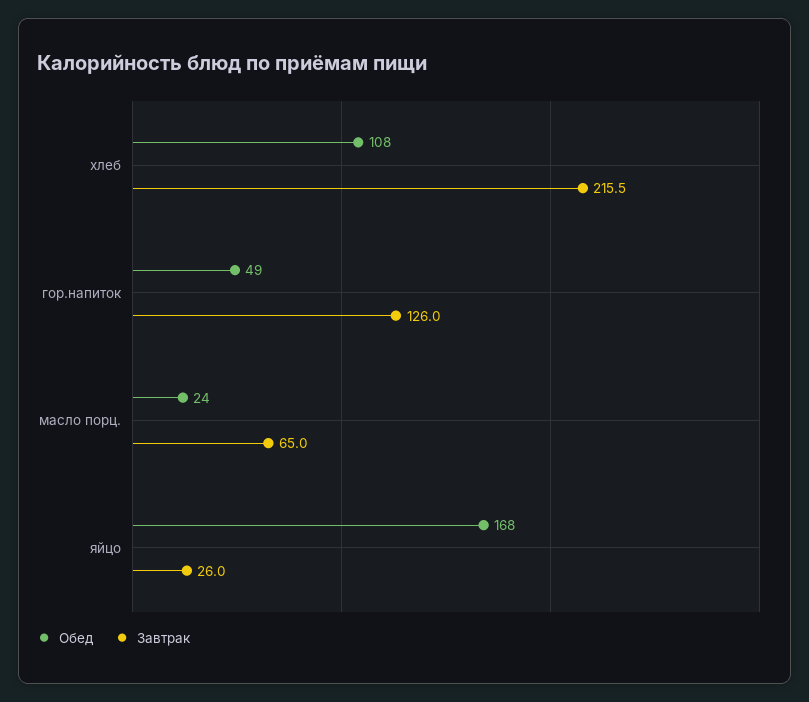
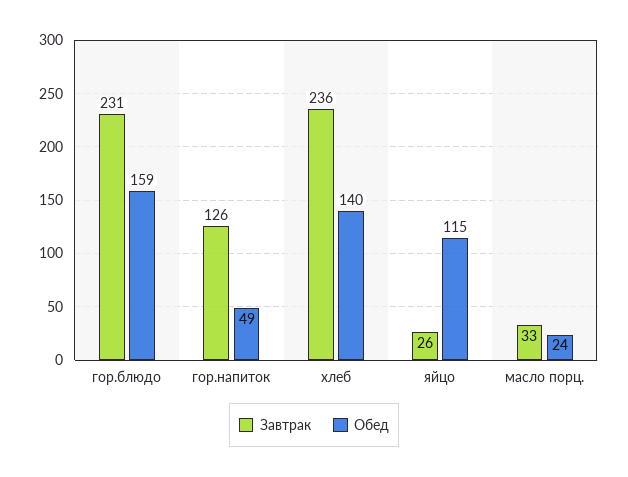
  {
    "Обед": {
-     "хлеб": 108,
+     "хлеб": 140,
      "гор.напиток": 49,
      "масло порц.": 24,
-     "яйцо": 168
+     "яйцо": 115,
+     "гор.блюдо": 159
    },
    "Завтрак": {
-     "хлеб": 215.5,
+     "хлеб": 236,
      "гор.напиток": 126,
-     "масло порц.": 65,
+     "масло порц.": 33,
-     "яйцо": 26
+     "яйцо": 26,
+     "гор.блюдо": 231
    }
  }

